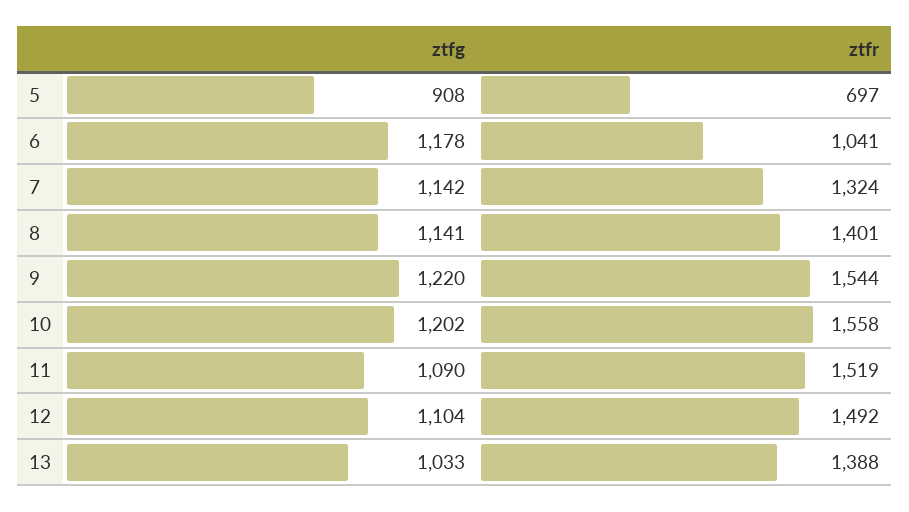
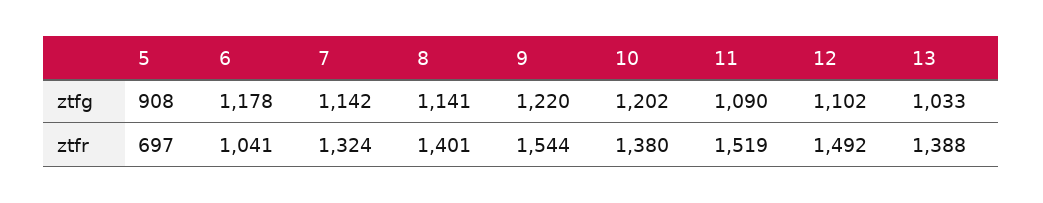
  {
    "ztfg": {
      "5": 908,
      "6": 1178,
      "7": 1142,
      "8": 1141,
      "9": 1220,
      "10": 1202,
      "11": 1090,
-     "12": 1104,
+     "12": 1102,
      "13": 1033
    },
    "ztfr": {
      "5": 697,
      "6": 1041,
      "7": 1324,
      "8": 1401,
      "9": 1544,
-     "10": 1558,
+     "10": 1380,
      "11": 1519,
      "12": 1492,
      "13": 1388
    }
  }

